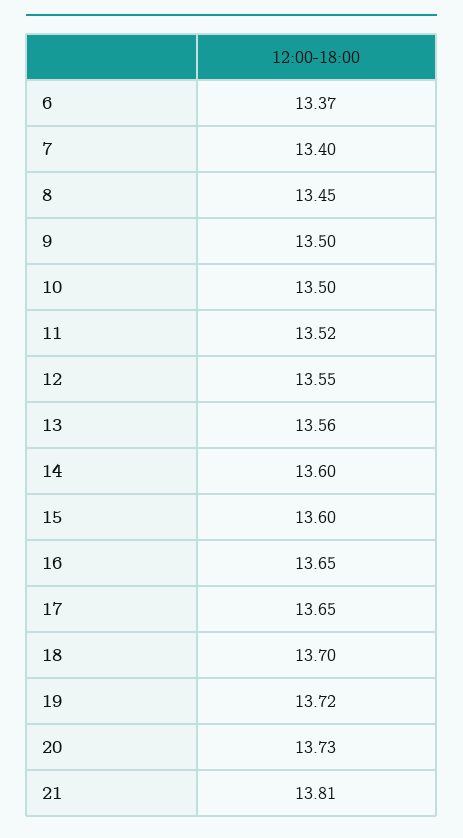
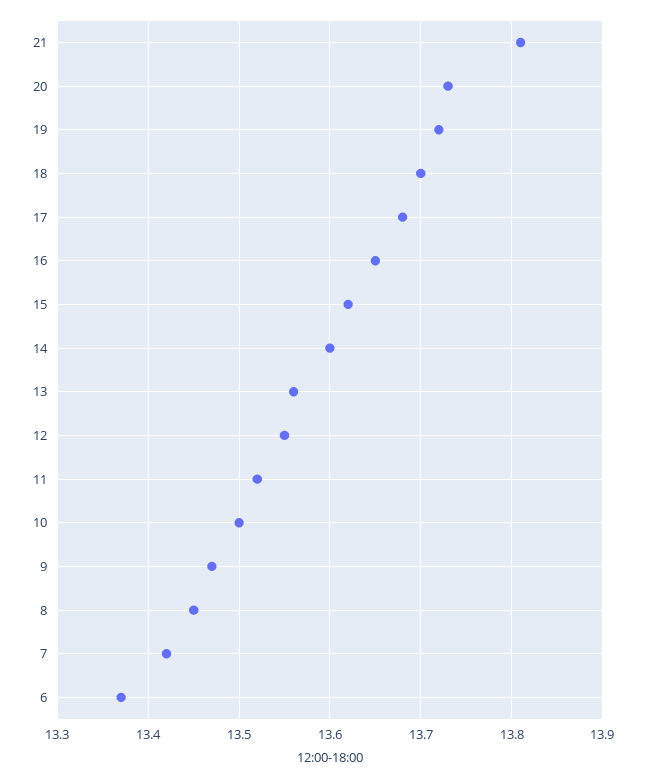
  {
    "6": 13.37,
-   "7": 13.4,
+   "7": 13.42,
    "8": 13.45,
-   "9": 13.5,
+   "9": 13.47,
    "10": 13.5,
    "11": 13.52,
    "12": 13.55,
    "13": 13.56,
    "14": 13.6,
-   "15": 13.6,
+   "15": 13.62,
    "16": 13.65,
-   "17": 13.65,
+   "17": 13.68,
    "18": 13.7,
    "19": 13.72,
    "20": 13.73,
    "21": 13.81
  }

